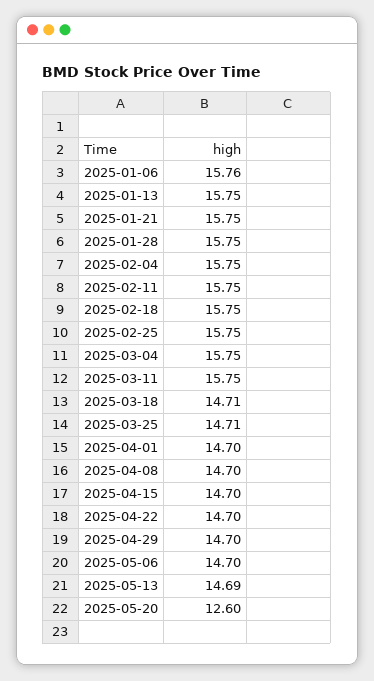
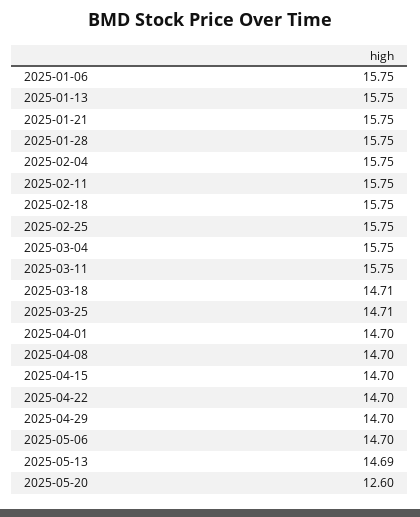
  {
-   "2025-01-06": 15.76,
+   "2025-01-06": 15.75,
    "2025-01-13": 15.75,
    "2025-01-21": 15.75,
    "2025-01-28": 15.75,
    "2025-02-04": 15.75,
    "2025-02-11": 15.75,
    "2025-02-18": 15.75,
    "2025-02-25": 15.75,
    "2025-03-04": 15.75,
    "2025-03-11": 15.75,
    "2025-03-18": 14.71,
    "2025-03-25": 14.71,
    "2025-04-01": 14.7,
    "2025-04-08": 14.7,
    "2025-04-15": 14.7,
    "2025-04-22": 14.7,
    "2025-04-29": 14.7,
    "2025-05-06": 14.7,
    "2025-05-13": 14.69,
    "2025-05-20": 12.6
  }

